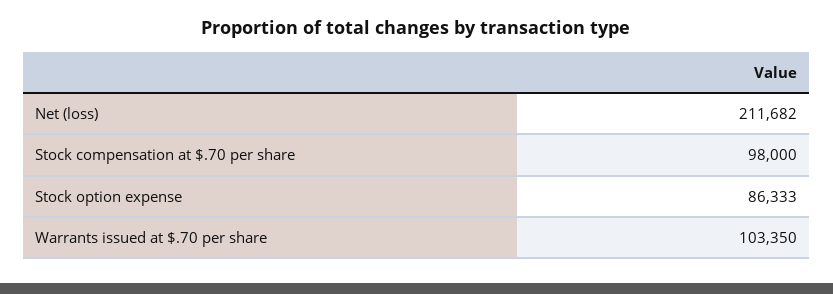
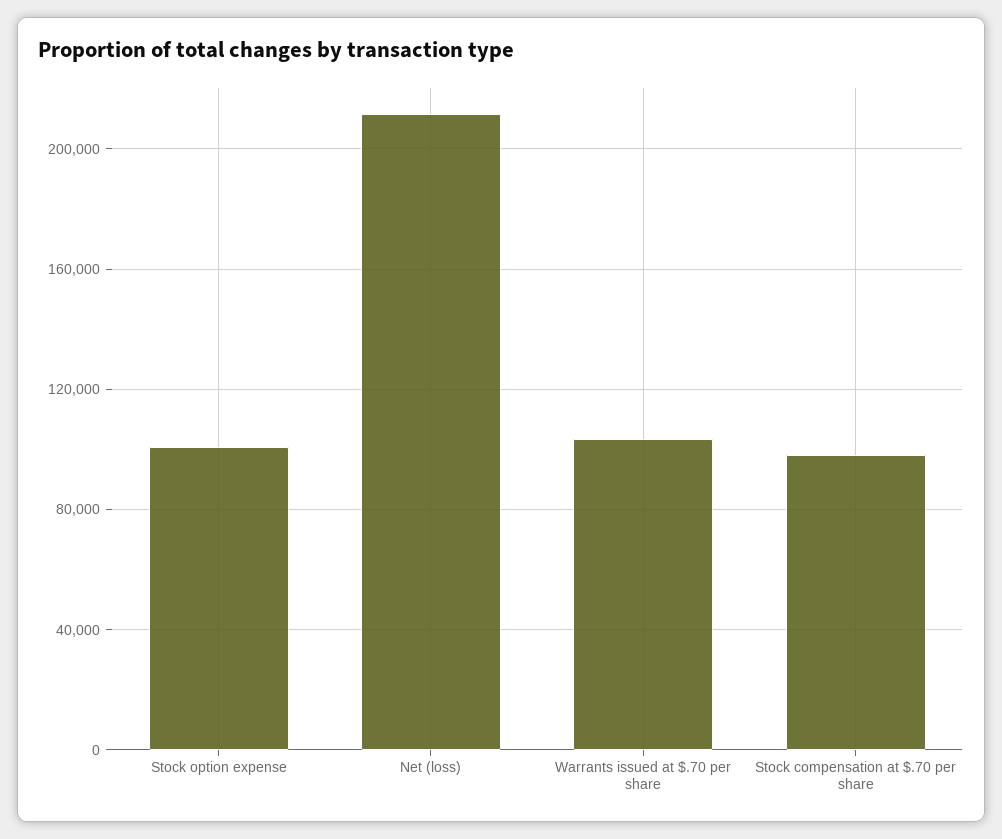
  {
    "Net (loss)": 211682,
    "Stock compensation at $.70 per share": 98000,
-   "Stock option expense": 86333,
+   "Stock option expense": 100000,
    "Warrants issued at $.70 per share": 103350
  }

